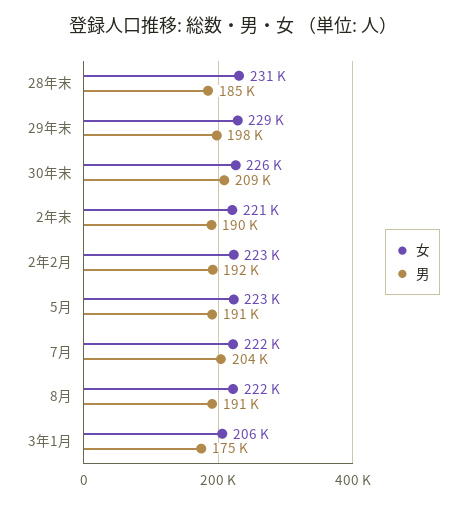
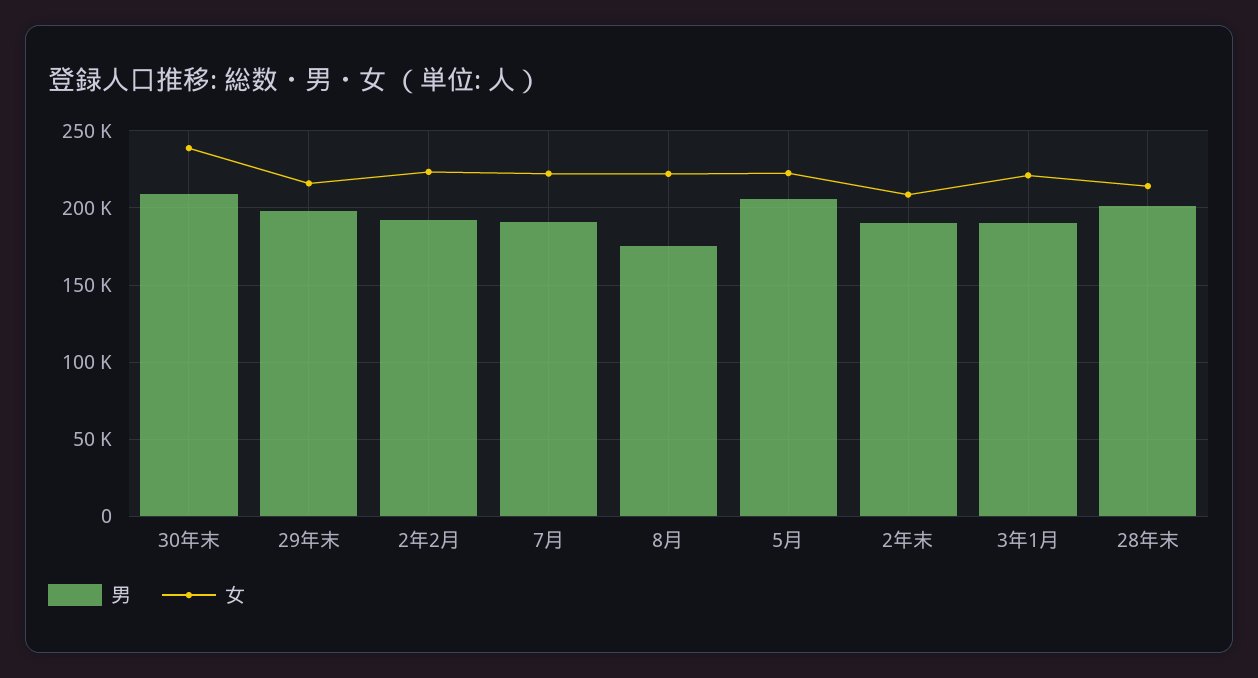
  {
    "女": {
-     "28年末": 231000,
+     "28年末": 215000,
-     "29年末": 229000,
+     "29年末": 215000,
-     "30年末": 226000,
+     "30年末": 240000,
-     "2年末": 221000,
+     "2年末": 210000,
      "2年2月": 223000,
      "5月": 223000,
      "7月": 222000,
      "8月": 222000,
-     "3年1月": 206000
+     "3年1月": 220000
    },
    "男": {
-     "28年末": 185000,
+     "28年末": 200000,
      "29年末": 198000,
      "30年末": 209000,
      "2年末": 190000,
      "2年2月": 192000,
-     "5月": 191000,
+     "5月": 205000,
-     "7月": 204000,
+     "7月": 190000,
-     "8月": 191000,
+     "8月": 175000,
-     "3年1月": 175000
+     "3年1月": 190000
    }
  }

